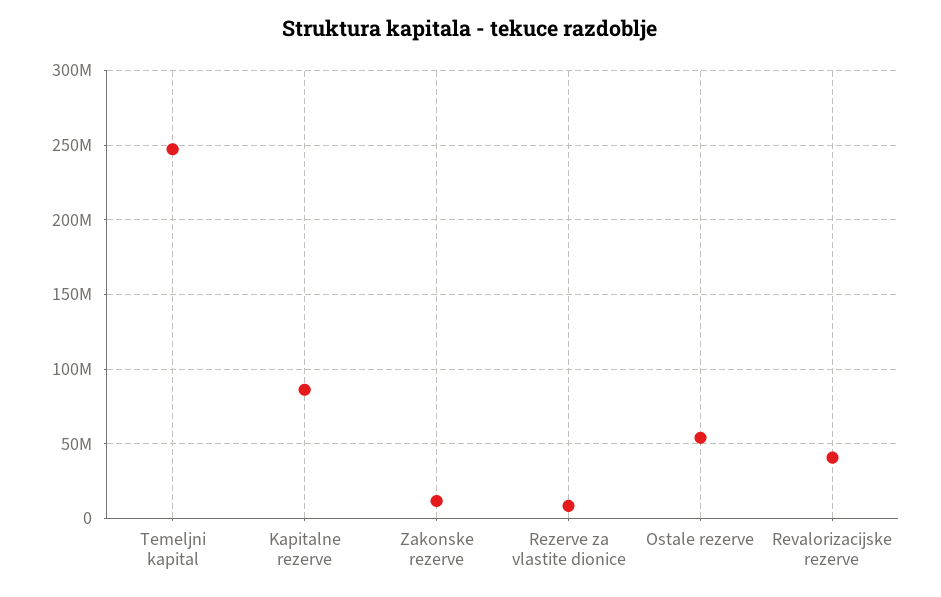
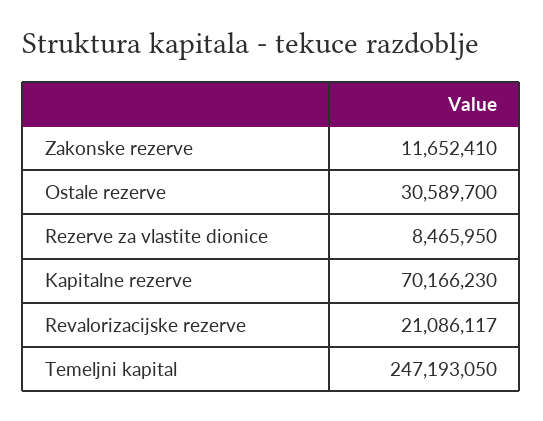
  {
    "Temeljni kapital": 247193050,
-   "Kapitalne rezerve": 85000000,
+   "Kapitalne rezerve": 70166230,
    "Zakonske rezerve": 11652410,
    "Rezerve za vlastite dionice": 8465950,
-   "Ostale rezerve": 55000000,
+   "Ostale rezerve": 30589700,
-   "Revalorizacijske rezerve": 40000000
+   "Revalorizacijske rezerve": 21086117
  }

